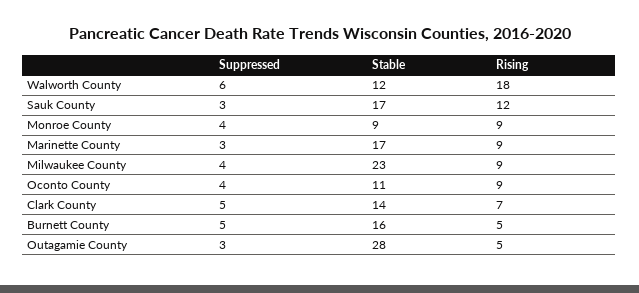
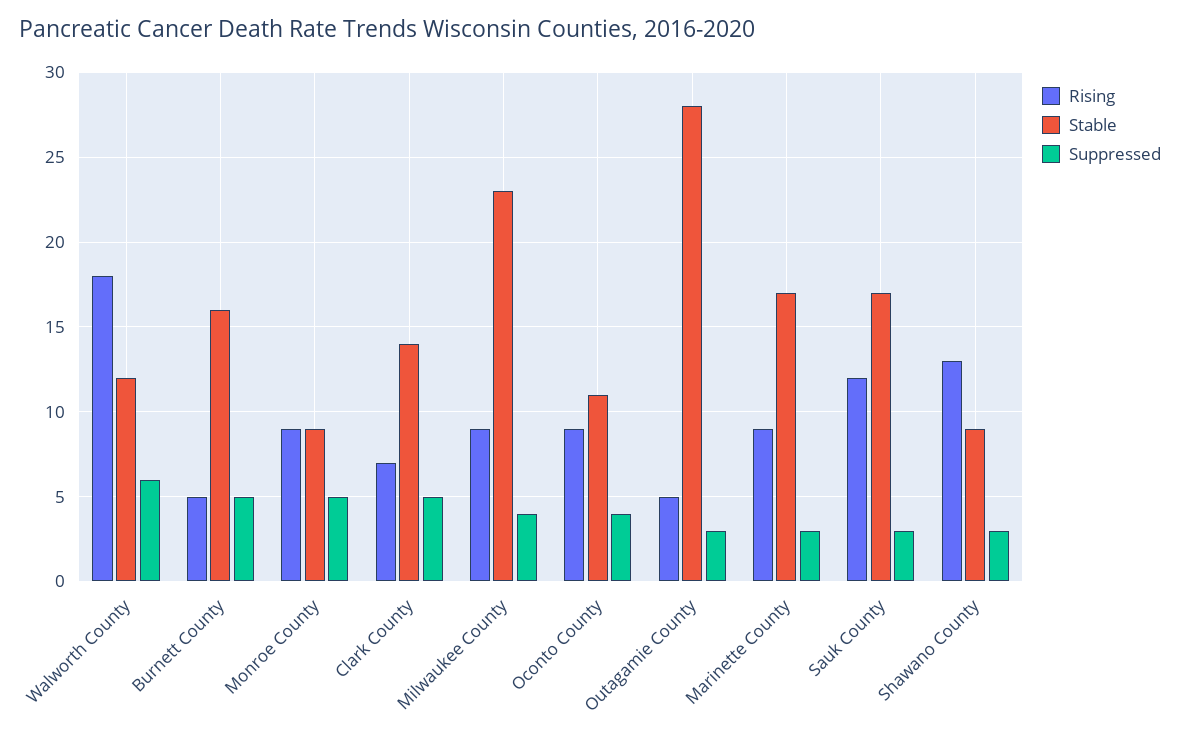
  {
    "Suppressed": {
      "Walworth County": 6,
      "Sauk County": 3,
-     "Monroe County": 4,
+     "Monroe County": 5,
      "Marinette County": 3,
      "Milwaukee County": 4,
      "Oconto County": 4,
      "Clark County": 5,
      "Burnett County": 5,
-     "Outagamie County": 3
+     "Outagamie County": 3,
+     "Shawano County": 3
    },
    "Stable": {
      "Walworth County": 12,
      "Sauk County": 17,
      "Monroe County": 9,
      "Marinette County": 17,
      "Milwaukee County": 23,
      "Oconto County": 11,
      "Clark County": 14,
      "Burnett County": 16,
-     "Outagamie County": 28
+     "Outagamie County": 28,
+     "Shawano County": 9
    },
    "Rising": {
      "Walworth County": 18,
      "Sauk County": 12,
      "Monroe County": 9,
      "Marinette County": 9,
      "Milwaukee County": 9,
      "Oconto County": 9,
      "Clark County": 7,
      "Burnett County": 5,
-     "Outagamie County": 5
+     "Outagamie County": 5,
+     "Shawano County": 13
    }
  }

